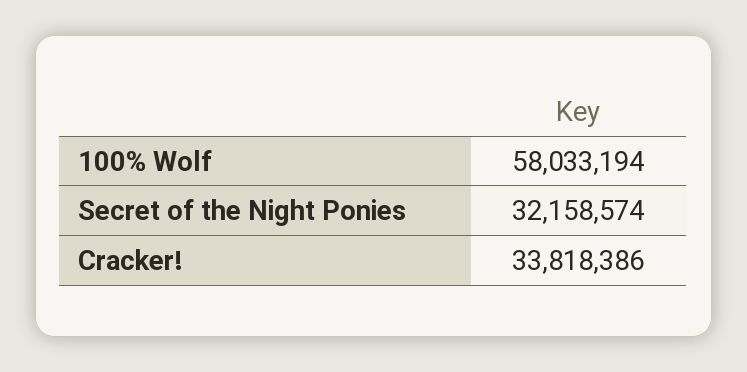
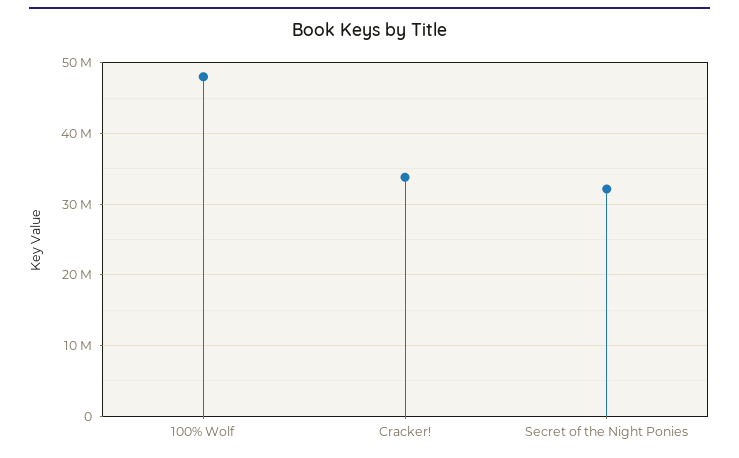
  {
-   "100% Wolf": 58033194,
+   "100% Wolf": 48000000,
    "Secret of the Night Ponies": 32158574,
    "Cracker!": 33818386
  }

